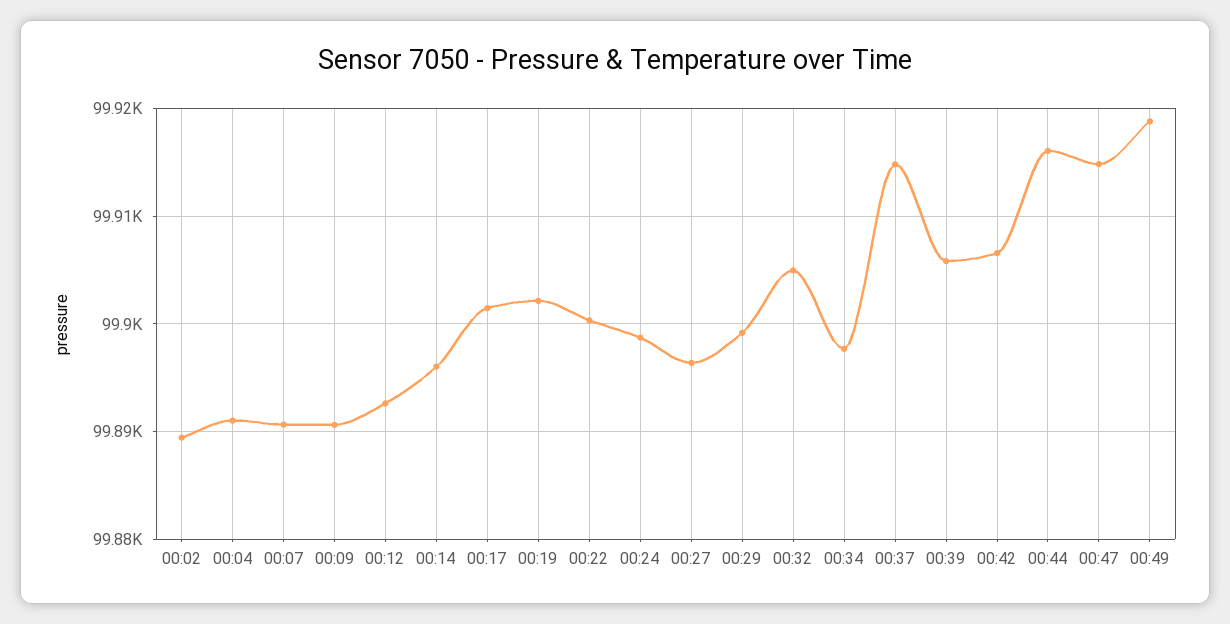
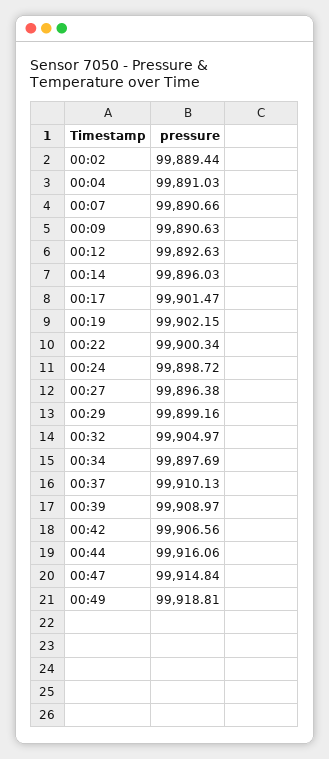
  {
    "00:02": 99889.44,
    "00:04": 99891.03,
    "00:07": 99890.66,
    "00:09": 99890.63,
    "00:12": 99892.63,
    "00:14": 99896.03,
    "00:17": 99901.47,
    "00:19": 99902.15,
    "00:22": 99900.34,
    "00:24": 99898.72,
    "00:27": 99896.38,
    "00:29": 99899.16,
    "00:32": 99904.97,
    "00:34": 99897.69,
-   "00:37": 99915,
+   "00:37": 99910.13,
-   "00:39": 99906,
+   "00:39": 99908.97,
    "00:42": 99906.56,
    "00:44": 99916.06,
    "00:47": 99914.84,
    "00:49": 99918.81
  }

